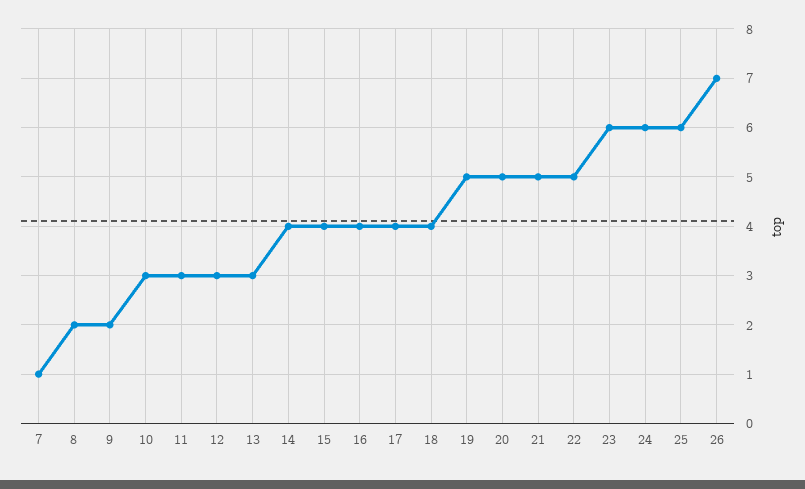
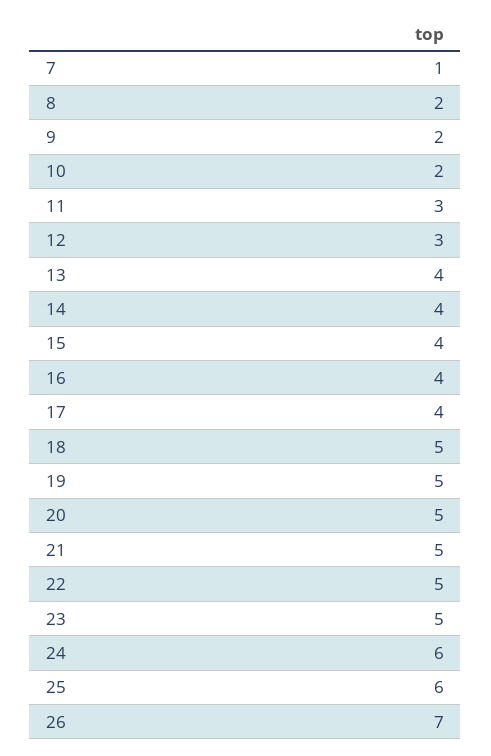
  {
    "7": 1,
    "8": 2,
    "9": 2,
-   "10": 3,
+   "10": 2,
    "11": 3,
    "12": 3,
-   "13": 3,
+   "13": 4,
    "14": 4,
    "15": 4,
    "16": 4,
    "17": 4,
-   "18": 4,
+   "18": 5,
    "19": 5,
    "20": 5,
    "21": 5,
    "22": 5,
-   "23": 6,
+   "23": 5,
    "24": 6,
    "25": 6,
    "26": 7
  }

